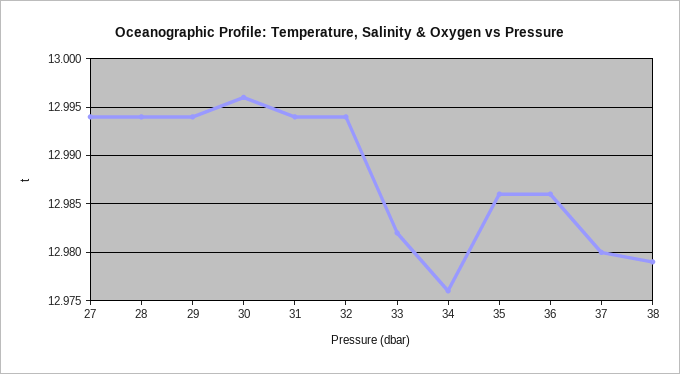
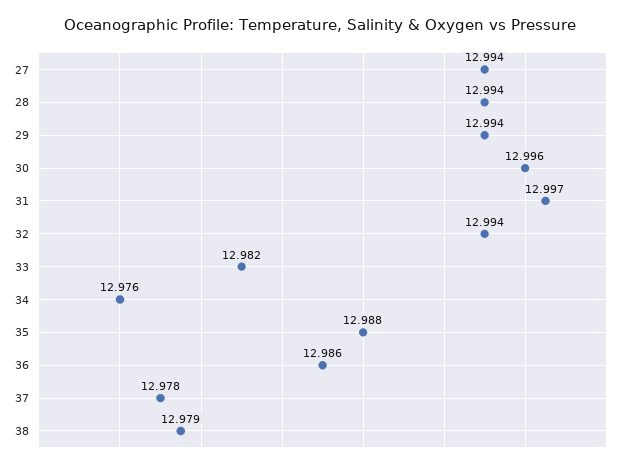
  {
    "27": 12.994,
    "28": 12.994,
    "29": 12.994,
    "30": 12.996,
-   "31": 12.994,
+   "31": 12.997,
    "32": 12.994,
    "33": 12.982,
    "34": 12.976,
-   "35": 12.986,
+   "35": 12.988,
    "36": 12.986,
-   "37": 12.98,
+   "37": 12.978,
    "38": 12.979
  }

